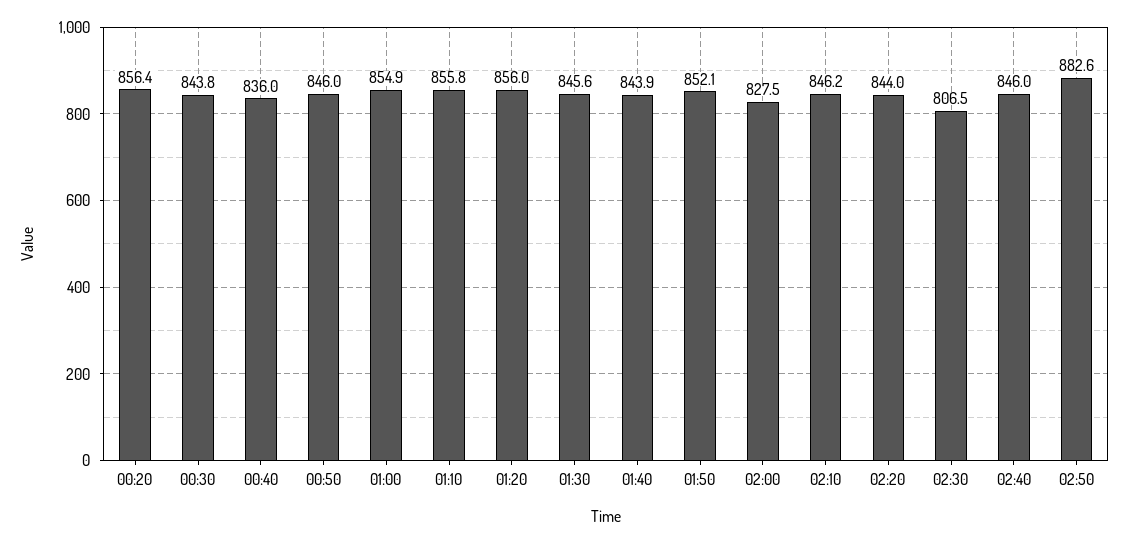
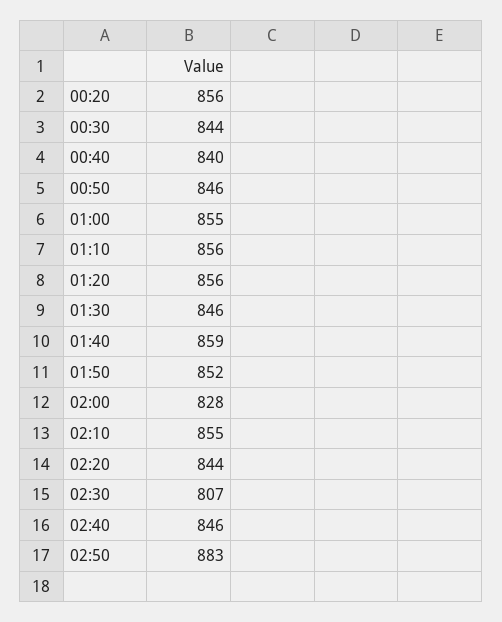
  {
    "00:20": 856.4,
    "00:30": 843.8,
-   "00:40": 836,
+   "00:40": 840,
    "00:50": 846,
    "01:00": 854.9,
    "01:10": 855.8,
    "01:20": 856,
    "01:30": 845.6,
-   "01:40": 843.9,
+   "01:40": 859,
    "01:50": 852.1,
    "02:00": 827.5,
-   "02:10": 846.2,
+   "02:10": 855,
    "02:20": 844,
    "02:30": 806.5,
    "02:40": 846,
    "02:50": 882.6
  }

